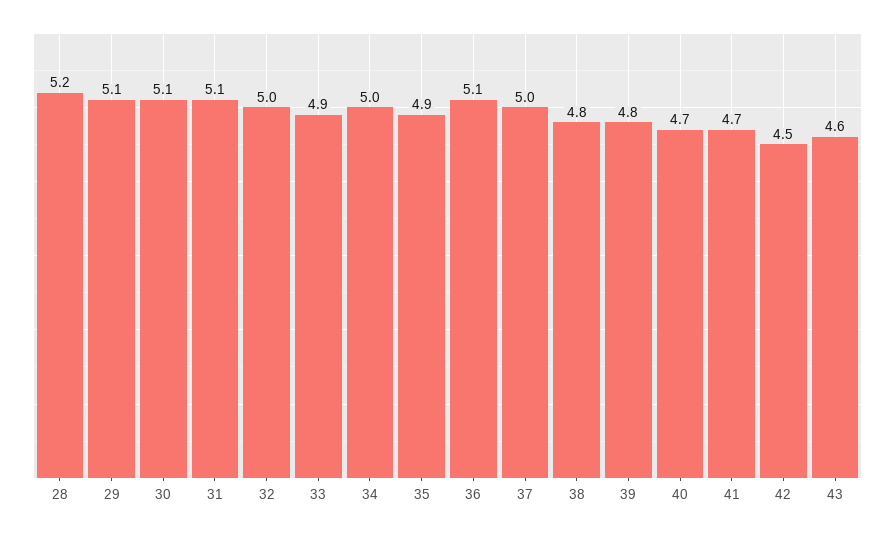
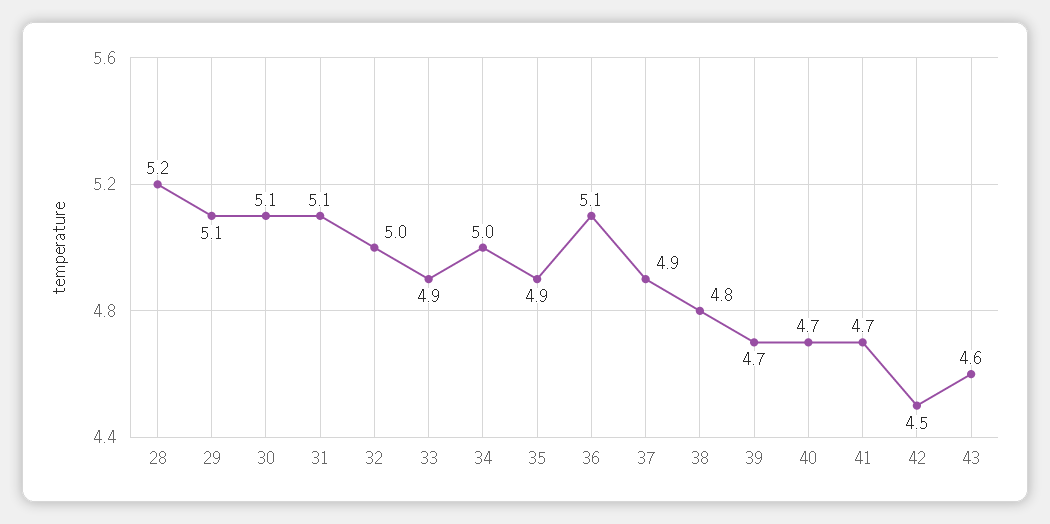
  {
    "28": 5.2,
    "29": 5.1,
    "30": 5.1,
    "31": 5.1,
    "32": 5,
    "33": 4.9,
    "34": 5,
    "35": 4.9,
    "36": 5.1,
-   "37": 5,
+   "37": 4.9,
    "38": 4.8,
-   "39": 4.8,
+   "39": 4.7,
    "40": 4.7,
    "41": 4.7,
    "42": 4.5,
    "43": 4.6
  }

